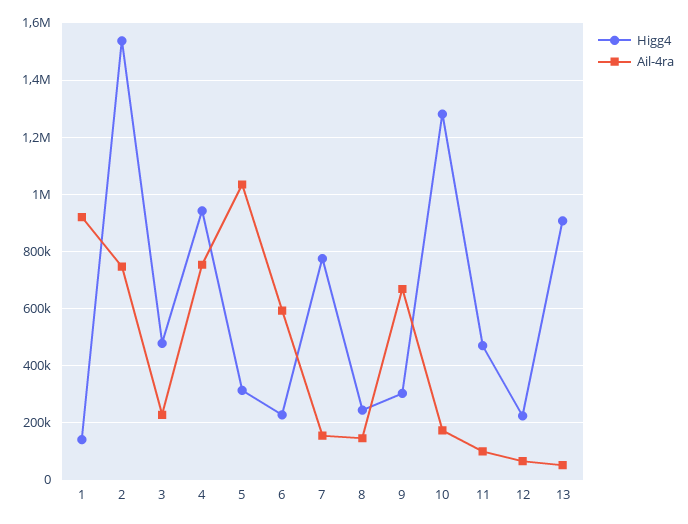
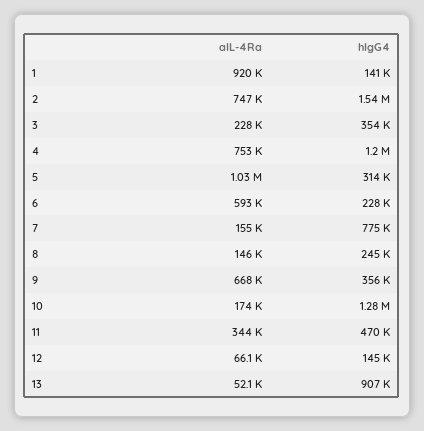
  {
    "Higg4": {
      "1": 141000,
      "2": 1540000,
-     "3": 475000,
+     "3": 354000,
-     "4": 950000,
+     "4": 1200000,
      "5": 314000,
      "6": 228000,
      "7": 775000,
      "8": 245000,
-     "9": 300000,
+     "9": 356000,
      "10": 1280000,
      "11": 470000,
-     "12": 225000,
+     "12": 145000,
      "13": 907000
    },
    "Ail-4ra": {
      "1": 920000,
      "2": 747000,
      "3": 228000,
      "4": 753000,
      "5": 1030000,
      "6": 593000,
      "7": 155000,
      "8": 146000,
      "9": 668000,
      "10": 174000,
-     "11": 100000,
+     "11": 344000,
      "12": 66100,
      "13": 52100
    }
  }

